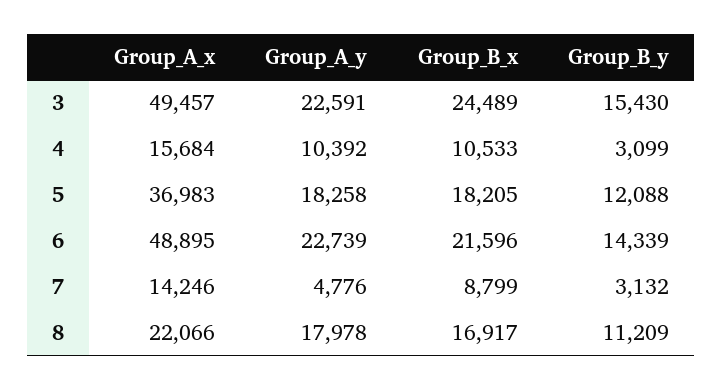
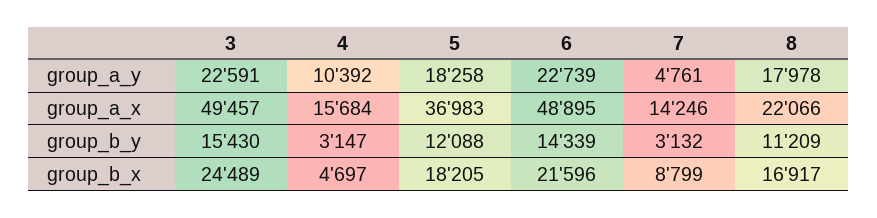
  {
    "Group_A_x": {
      "3": 49457,
      "4": 15684,
      "5": 36983,
      "6": 48895,
      "7": 14246,
      "8": 22066
    },
    "Group_A_y": {
      "3": 22591,
      "4": 10392,
      "5": 18258,
      "6": 22739,
-     "7": 4776,
+     "7": 4761,
      "8": 17978
    },
    "Group_B_x": {
      "3": 24489,
-     "4": 10533,
+     "4": 4697,
      "5": 18205,
      "6": 21596,
      "7": 8799,
      "8": 16917
    },
    "Group_B_y": {
      "3": 15430,
-     "4": 3099,
+     "4": 3147,
      "5": 12088,
      "6": 14339,
      "7": 3132,
      "8": 11209
    }
  }

